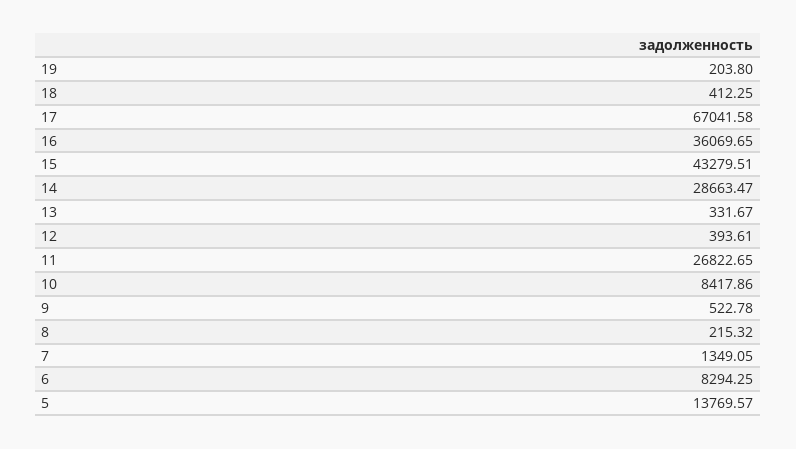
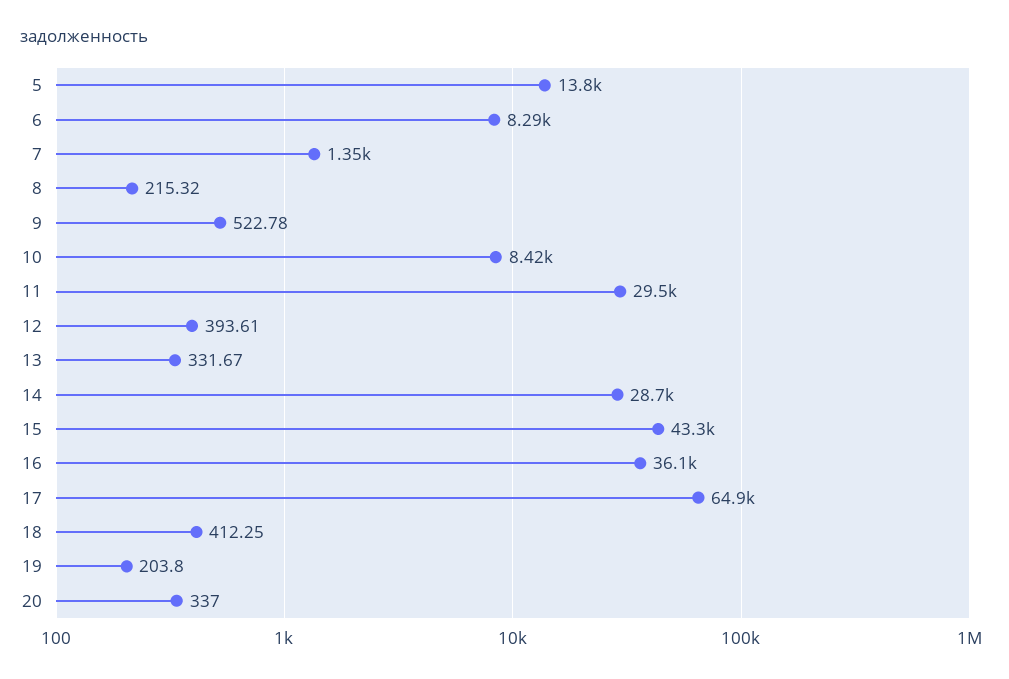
  {
    "19": 203.8,
    "18": 412.25,
-   "17": 67041.58,
+   "17": 64900,
    "16": 36069.65,
    "15": 43279.51,
    "14": 28663.47,
    "13": 331.67,
    "12": 393.61,
-   "11": 26822.65,
+   "11": 29500,
    "10": 8417.86,
    "9": 522.78,
    "8": 215.32,
    "7": 1349.05,
    "6": 8294.25,
-   "5": 13769.57
+   "5": 13769.57,
+   "20": 337
  }

